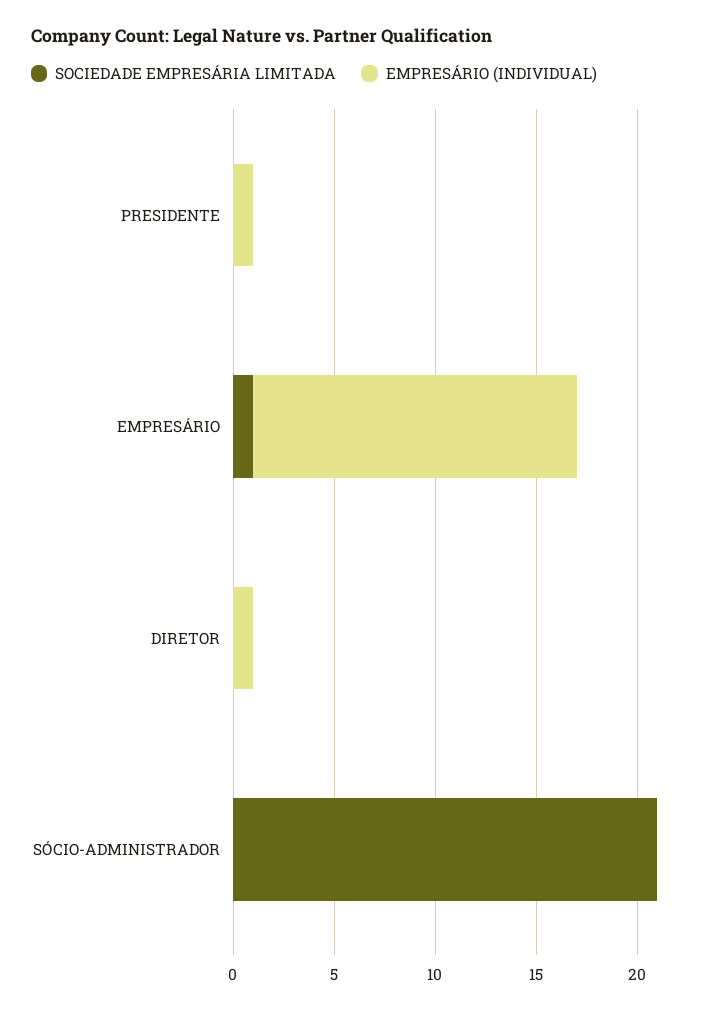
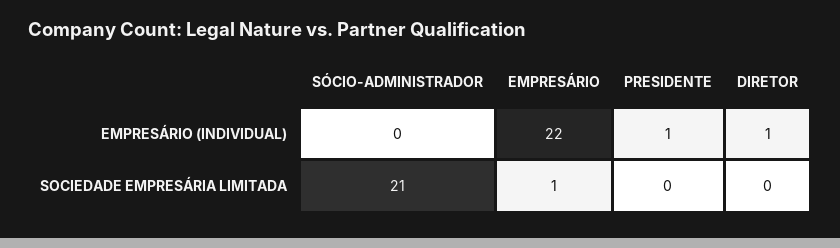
  {
    "SOCIEDADE EMPRESÁRIA LIMITADA": {
      "PRESIDENTE": 0,
      "EMPRESÁRIO": 1,
      "DIRETOR": 0,
      "SÓCIO-ADMINISTRADOR": 21
    },
    "EMPRESÁRIO (INDIVIDUAL)": {
      "PRESIDENTE": 1,
-     "EMPRESÁRIO": 16,
+     "EMPRESÁRIO": 22,
      "DIRETOR": 1,
      "SÓCIO-ADMINISTRADOR": 0
    }
  }

